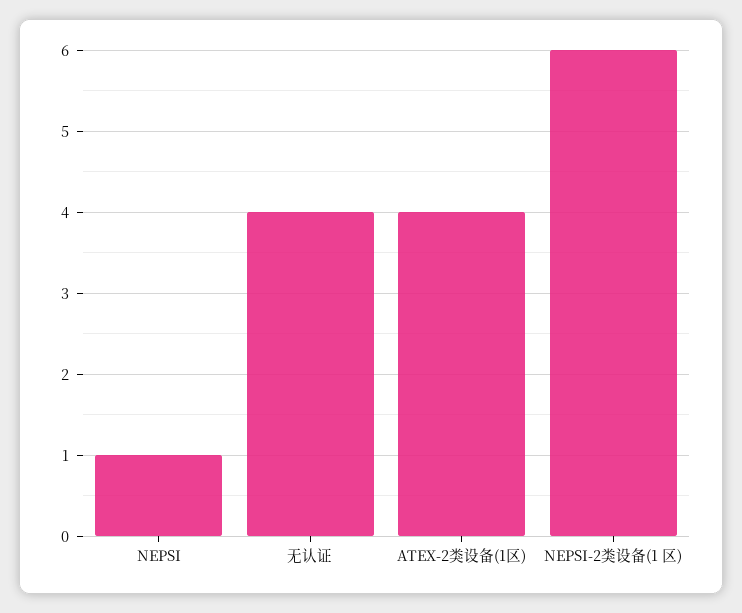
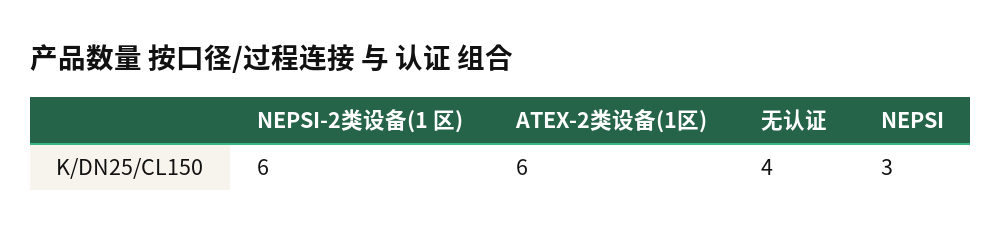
  {
-   "NEPSI": 1,
+   "NEPSI": 3,
    "无认证": 4,
-   "ATEX-2类设备(1区)": 4,
+   "ATEX-2类设备(1区)": 6,
    "NEPSI-2类设备(1 区)": 6
  }

